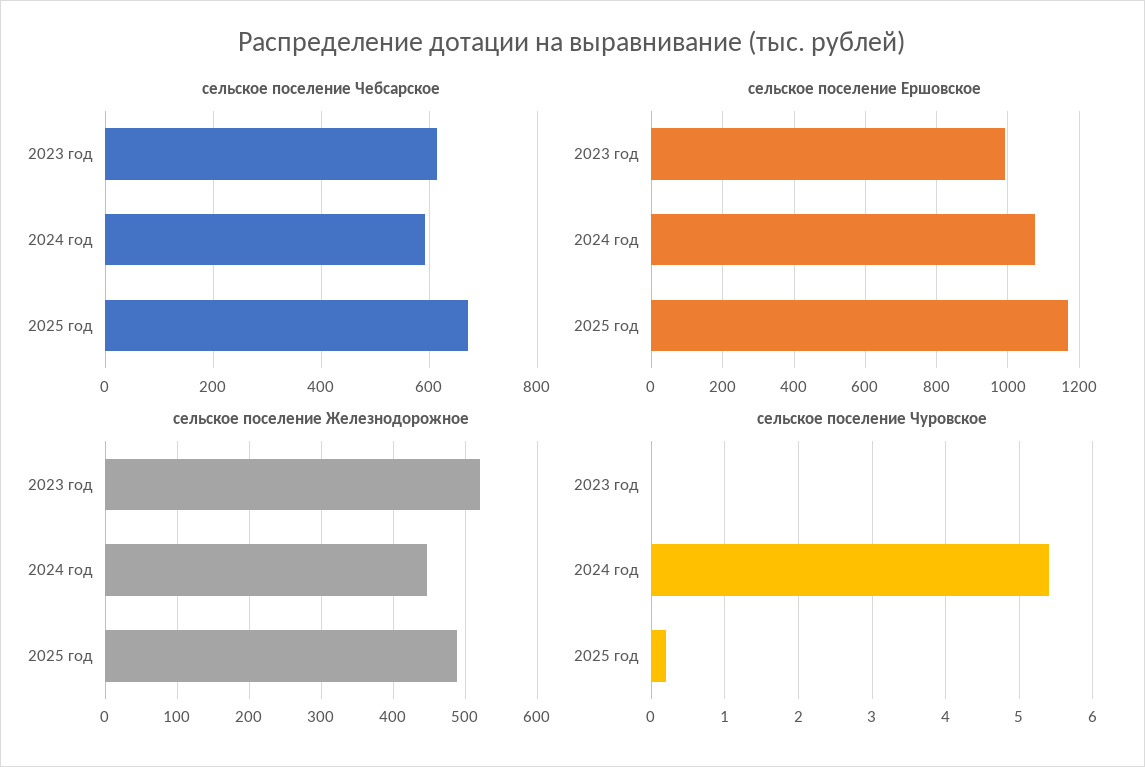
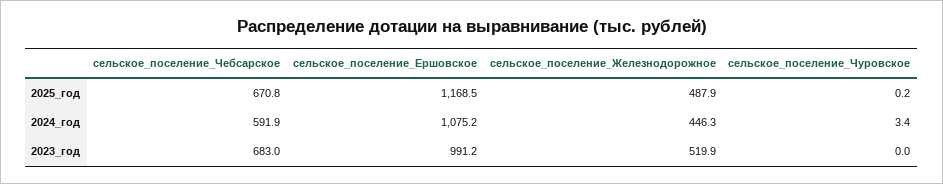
  {
    "сельское поселение Чебсарское": {
-     "2023 год": 620,
+     "2023 год": 683,
      "2024 год": 591.9,
      "2025 год": 670.8
    },
    "сельское поселение Ершовское": {
      "2023 год": 991.2,
      "2024 год": 1075.2,
      "2025 год": 1168.5
    },
    "сельское поселение Железнодорожное": {
      "2023 год": 519.9,
      "2024 год": 446.3,
      "2025 год": 487.9
    },
    "сельское поселение Чуровское": {
      "2023 год": 0,
-     "2024 год": 5.4,
+     "2024 год": 3.4,
      "2025 год": 0.2
    }
  }

